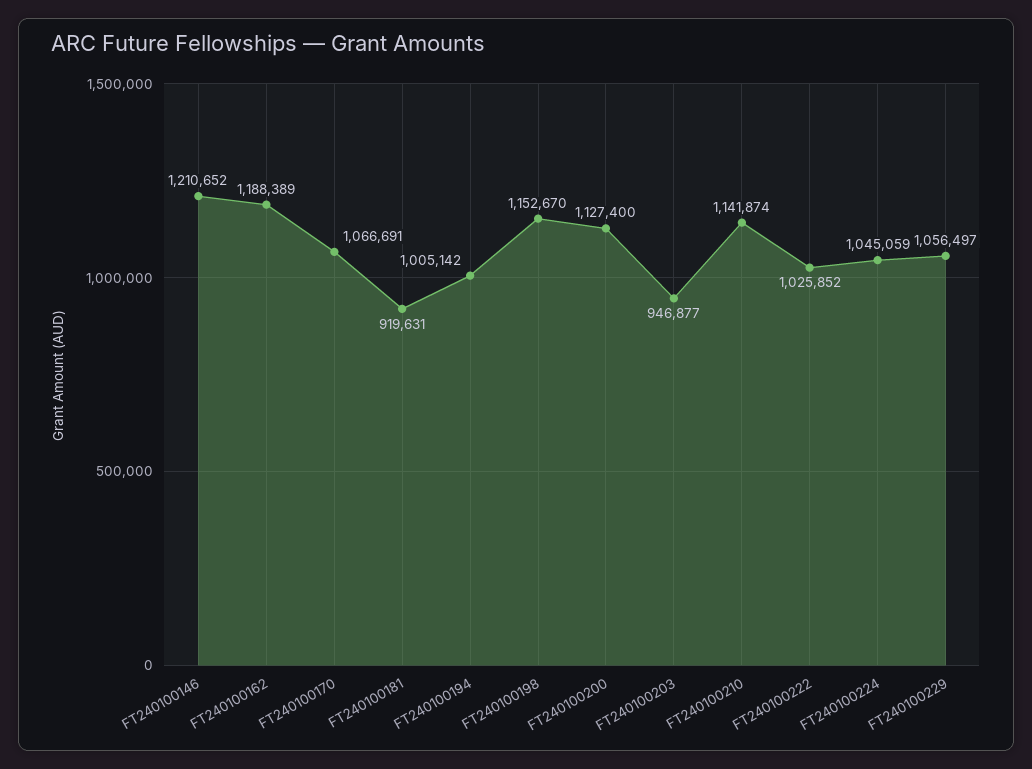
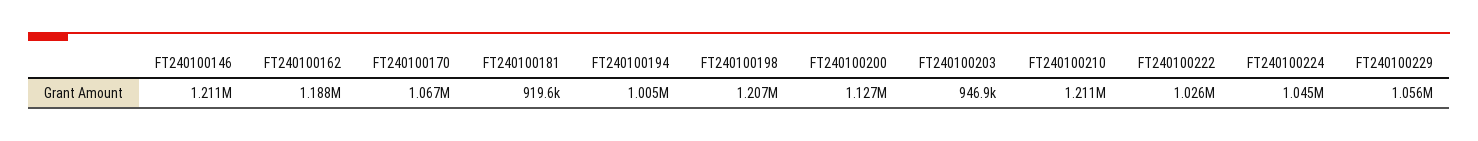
  {
    "FT240100146": 1210652,
    "FT240100162": 1188389,
    "FT240100170": 1066691,
    "FT240100181": 919631,
    "FT240100194": 1005142,
-   "FT240100198": 1152670,
+   "FT240100198": 1207000,
    "FT240100200": 1127400,
    "FT240100203": 946877,
-   "FT240100210": 1141874,
+   "FT240100210": 1211000,
    "FT240100222": 1025852,
    "FT240100224": 1045059,
    "FT240100229": 1056497
  }

